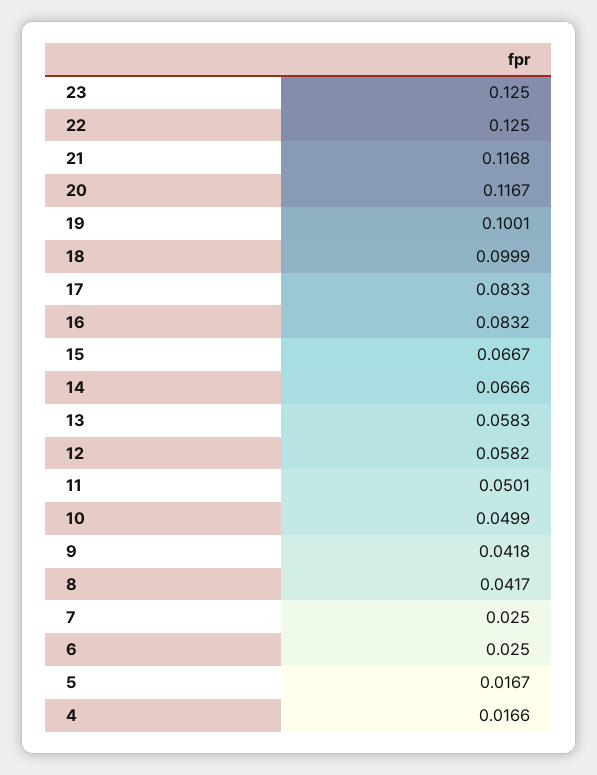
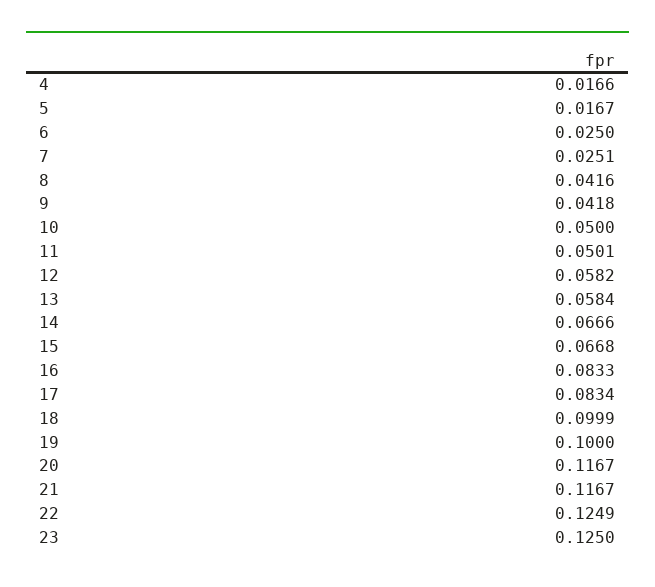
  {
    "23": 0.125,
-   "22": 0.125,
+   "22": 0.1249,
-   "21": 0.1168,
+   "21": 0.1167,
    "20": 0.1167,
-   "19": 0.1001,
+   "19": 0.1,
    "18": 0.0999,
-   "17": 0.0833,
+   "17": 0.0834,
-   "16": 0.0832,
+   "16": 0.0833,
-   "15": 0.0667,
+   "15": 0.0668,
    "14": 0.0666,
-   "13": 0.0583,
+   "13": 0.0584,
    "12": 0.0582,
    "11": 0.0501,
-   "10": 0.0499,
+   "10": 0.05,
    "9": 0.0418,
-   "8": 0.0417,
+   "8": 0.0416,
-   "7": 0.025,
+   "7": 0.0251,
    "6": 0.025,
    "5": 0.0167,
    "4": 0.0166
  }

